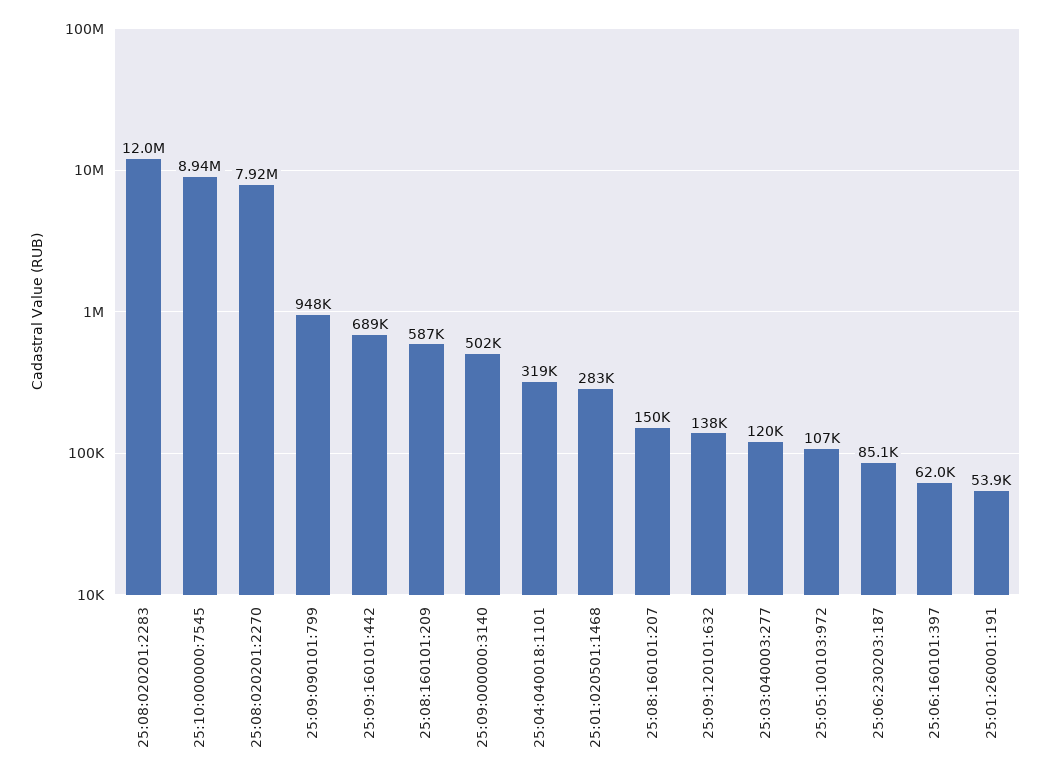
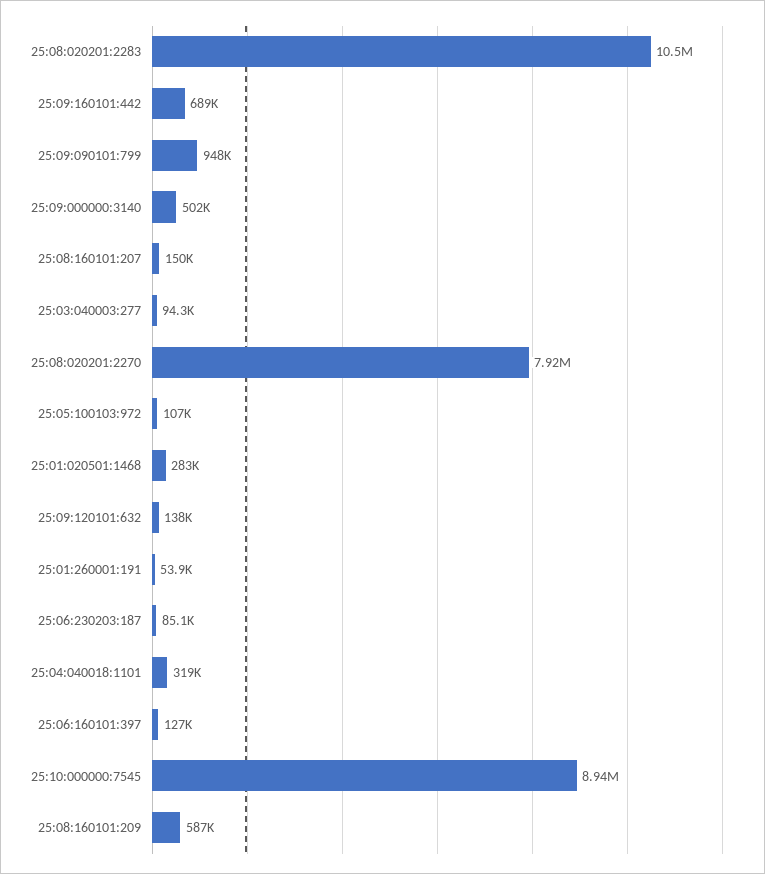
  {
-   "25:08:020201:2283": 12000000,
+   "25:08:020201:2283": 10500000,
    "25:10:000000:7545": 8940000,
    "25:08:020201:2270": 7920000,
    "25:09:090101:799": 948000,
    "25:09:160101:442": 689000,
    "25:08:160101:209": 587000,
    "25:09:000000:3140": 502000,
    "25:04:040018:1101": 319000,
    "25:01:020501:1468": 283000,
    "25:08:160101:207": 150000,
    "25:09:120101:632": 138000,
-   "25:03:040003:277": 120000,
+   "25:03:040003:277": 94300,
    "25:05:100103:972": 107000,
    "25:06:230203:187": 85100,
-   "25:06:160101:397": 62000,
+   "25:06:160101:397": 127000,
    "25:01:260001:191": 53900
  }

